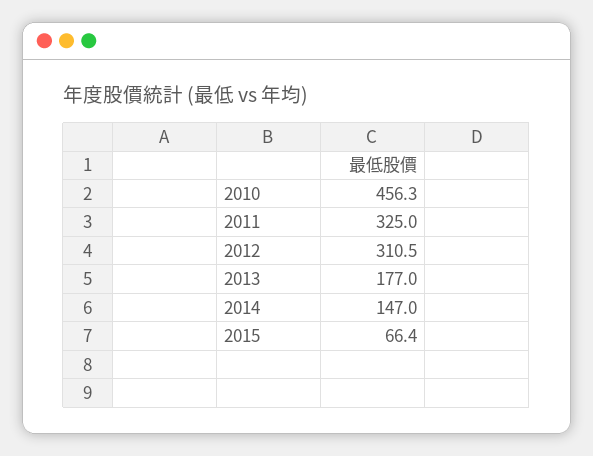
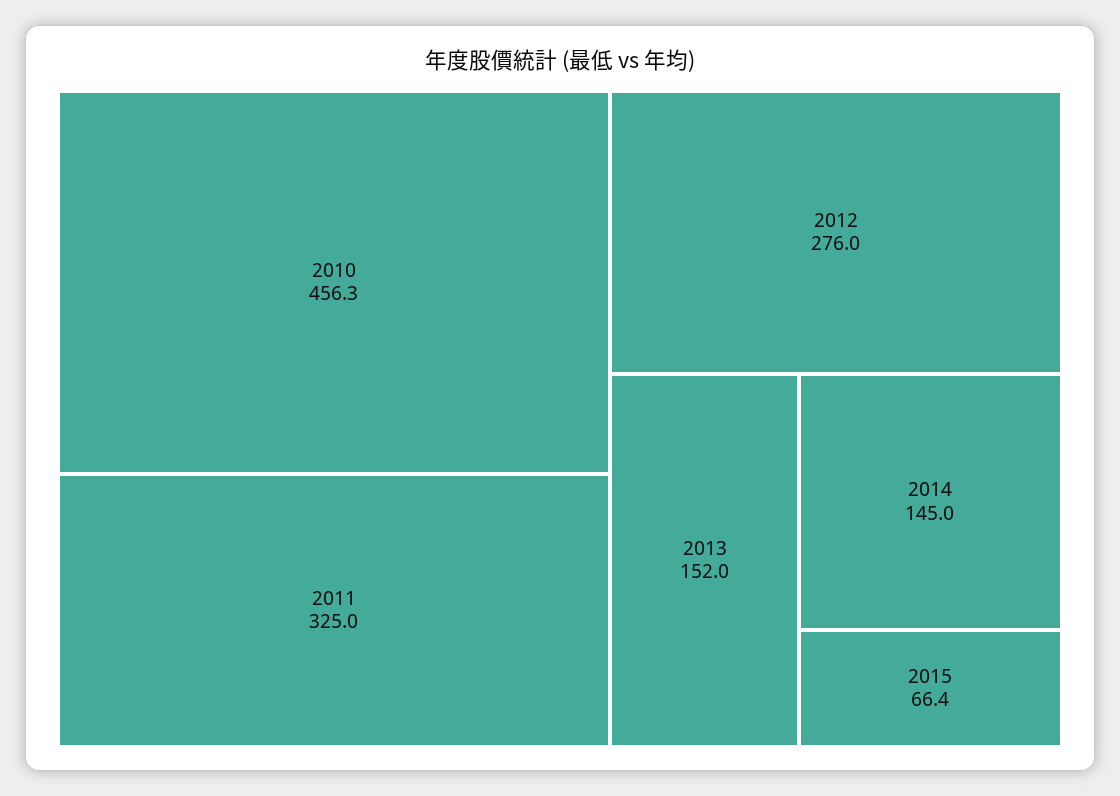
  {
    "2010": 456.3,
    "2011": 325,
-   "2012": 310.5,
+   "2012": 276,
-   "2013": 177,
+   "2013": 152,
-   "2014": 147,
+   "2014": 145,
    "2015": 66.4
  }

